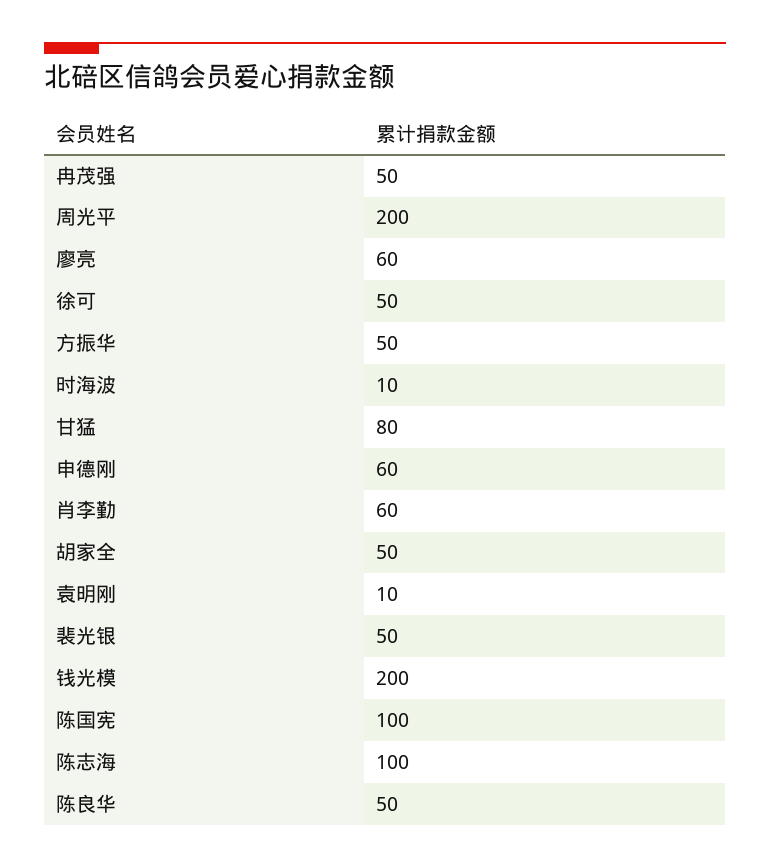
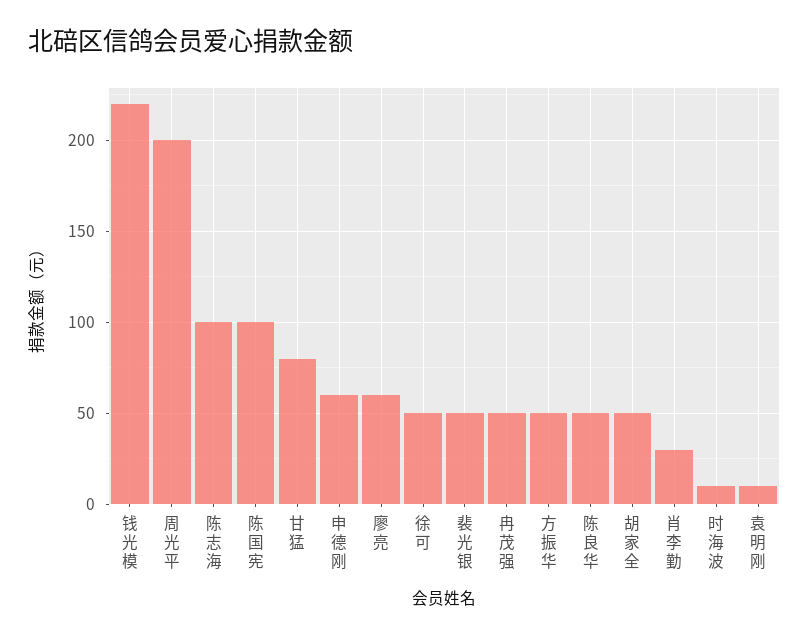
  {
    "冉茂强": 50,
    "周光平": 200,
    "廖亮": 60,
    "徐可": 50,
    "方振华": 50,
    "时海波": 10,
    "甘猛": 80,
    "申德刚": 60,
-   "肖李勤": 60,
+   "肖李勤": 30,
    "胡家全": 50,
    "袁明刚": 10,
    "裴光银": 50,
-   "钱光模": 200,
+   "钱光模": 220,
    "陈国宪": 100,
    "陈志海": 100,
    "陈良华": 50
  }

